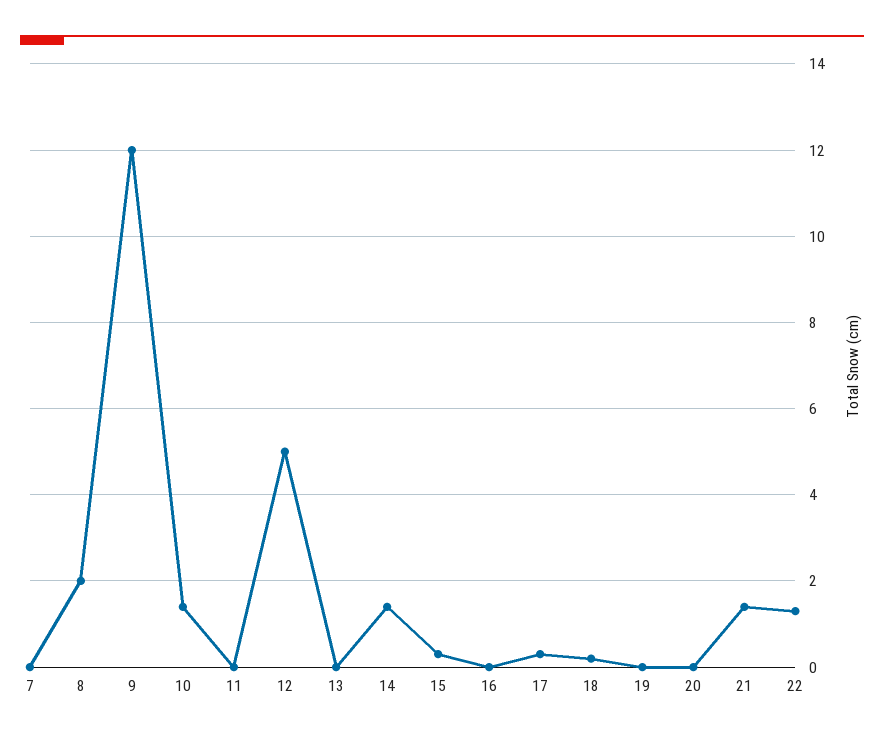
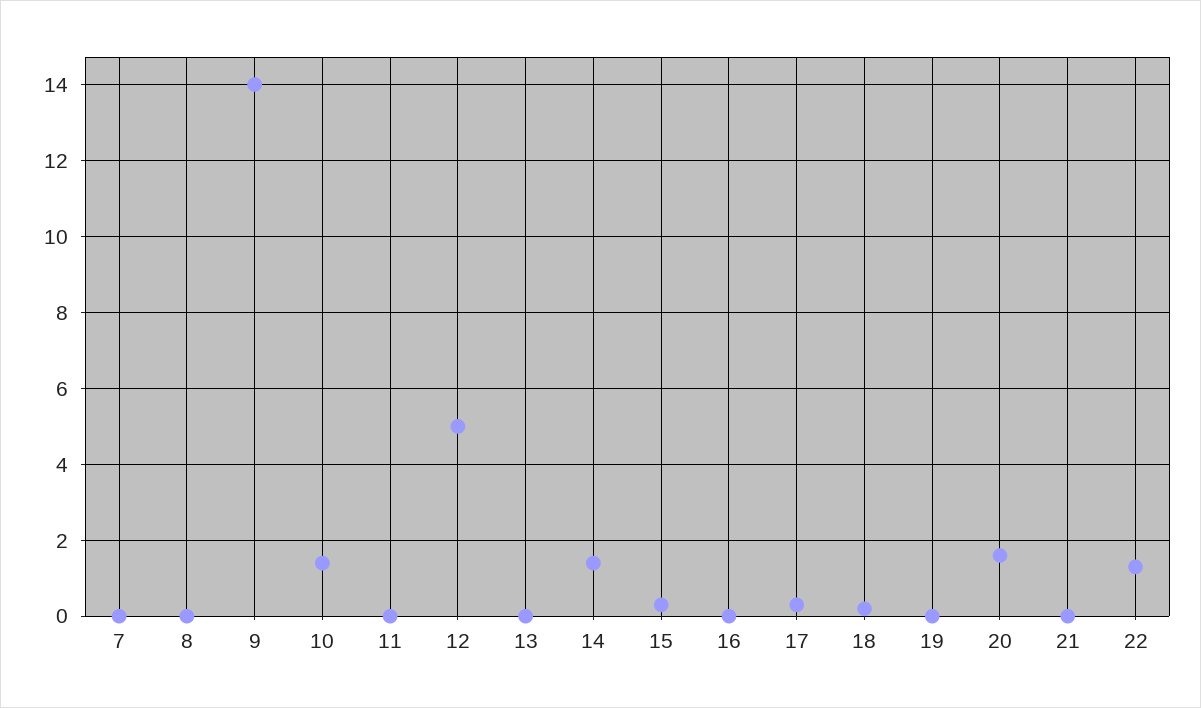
  {
    "7": 0,
-   "8": 2,
+   "8": 0,
-   "9": 12,
+   "9": 14,
    "10": 1.5,
    "11": 0,
    "12": 5,
    "13": 0,
    "14": 1.5,
    "15": 0.5,
    "16": 0,
    "17": 0.5,
    "18": 0,
    "19": 0,
-   "20": 0,
+   "20": 1.5,
-   "21": 1.5,
+   "21": 0,
    "22": 1.5
  }

